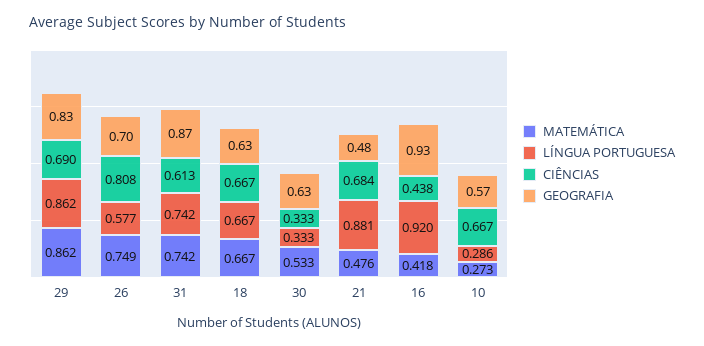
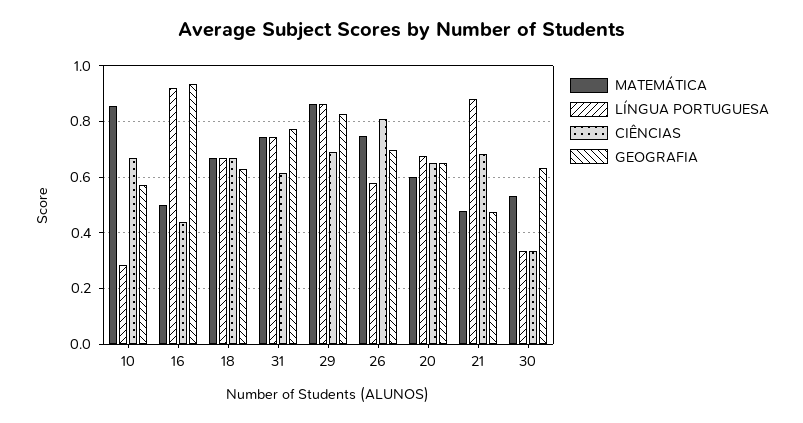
  {
    "MATEMÁTICA": {
      "29": 0.862,
      "26": 0.749,
      "31": 0.742,
      "18": 0.667,
      "30": 0.533,
      "21": 0.476,
-     "16": 0.418,
+     "16": 0.5,
-     "10": 0.273
+     "10": 0.85,
+     "20": 0.6
    },
    "LÍNGUA PORTUGUESA": {
      "29": 0.862,
      "26": 0.577,
      "31": 0.742,
      "18": 0.667,
      "30": 0.333,
      "21": 0.881,
      "16": 0.92,
-     "10": 0.286
+     "10": 0.286,
+     "20": 0.675
    },
    "CIÊNCIAS": {
      "29": 0.69,
      "26": 0.808,
      "31": 0.613,
      "18": 0.667,
      "30": 0.333,
      "21": 0.684,
      "16": 0.438,
-     "10": 0.667
+     "10": 0.667,
+     "20": 0.65
    },
    "GEOGRAFIA": {
      "29": 0.83,
      "26": 0.7,
-     "31": 0.87,
+     "31": 0.775,
      "18": 0.63,
      "30": 0.63,
      "21": 0.48,
      "16": 0.93,
-     "10": 0.57
+     "10": 0.57,
+     "20": 0.65
    }
  }

